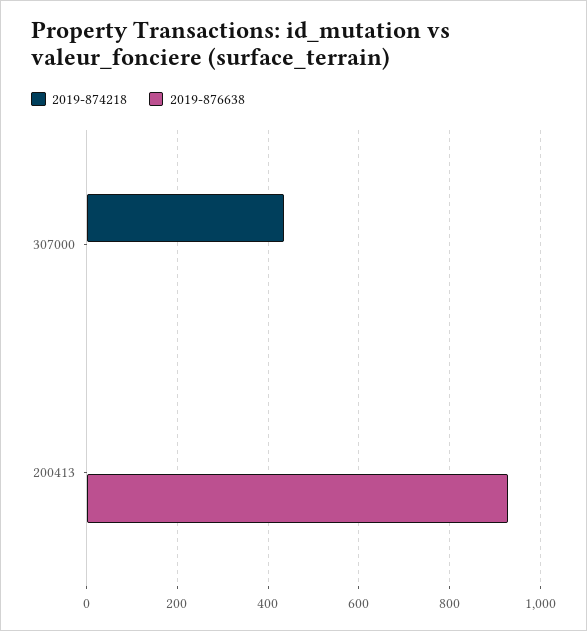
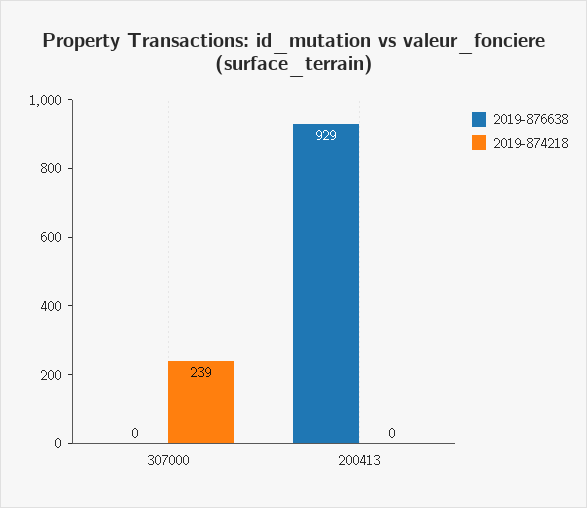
  {
    "2019-874218": {
-     "307000": 440,
+     "307000": 239,
      "200413": 0
    },
    "2019-876638": {
      "307000": 0,
      "200413": 929
    }
  }

